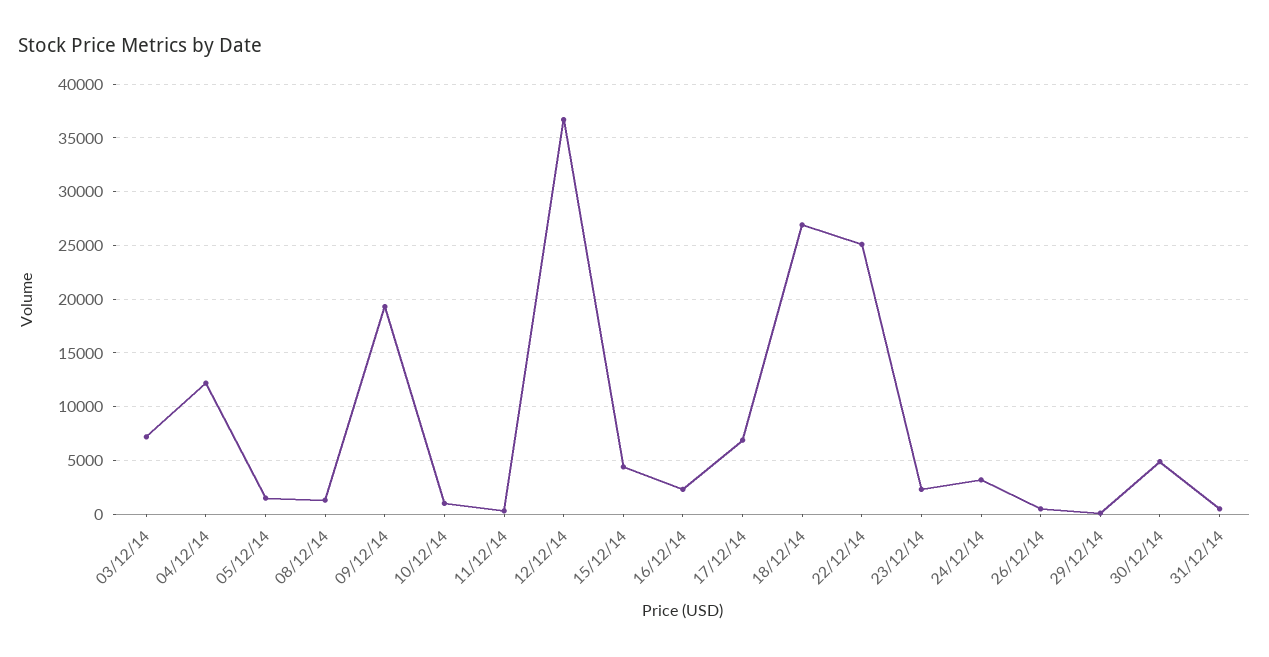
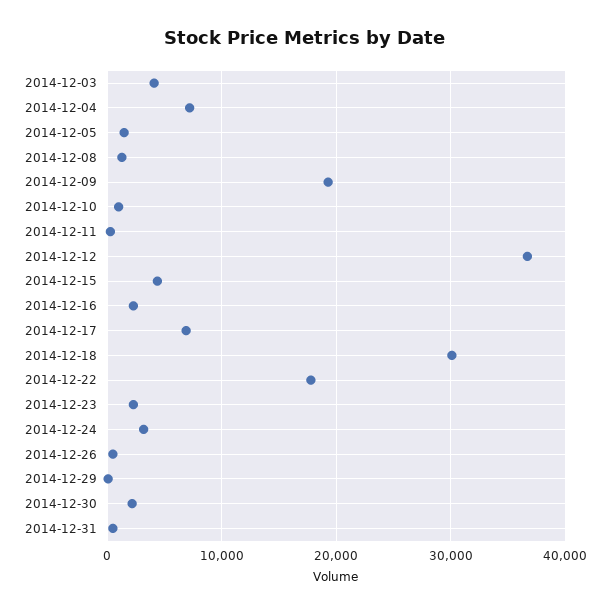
  {
-   "03/12/14": 7000,
+   "03/12/14": 4000,
-   "04/12/14": 12000,
+   "04/12/14": 7000,
    "05/12/14": 2000,
    "08/12/14": 1000,
    "09/12/14": 19000,
    "10/12/14": 1000,
    "11/12/14": 0,
    "12/12/14": 37000,
    "15/12/14": 4000,
    "16/12/14": 2000,
    "17/12/14": 7000,
-   "18/12/14": 27000,
+   "18/12/14": 30000,
-   "22/12/14": 25000,
+   "22/12/14": 18000,
    "23/12/14": 2000,
    "24/12/14": 3000,
    "26/12/14": 1000,
    "29/12/14": 0,
-   "30/12/14": 5000,
+   "30/12/14": 2000,
    "31/12/14": 1000
  }

